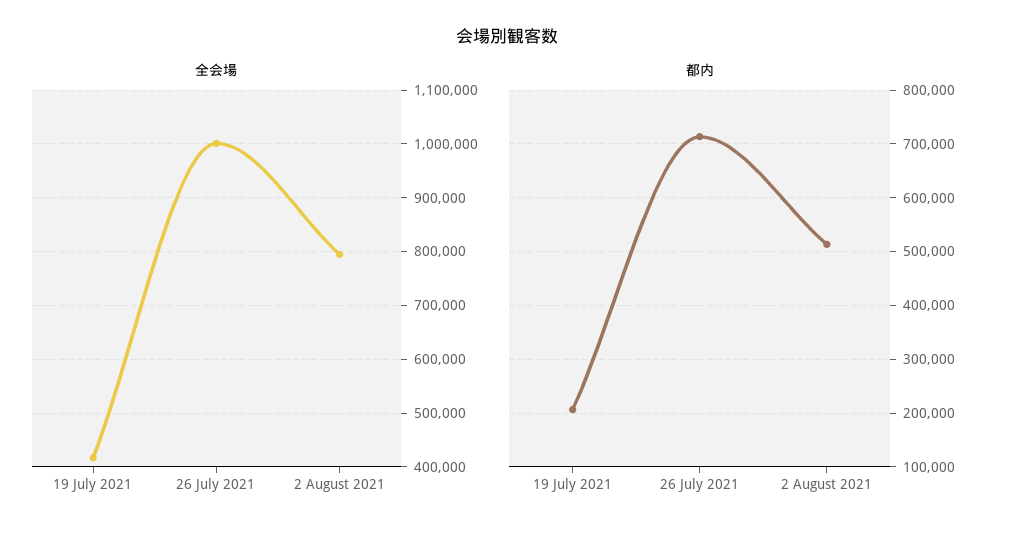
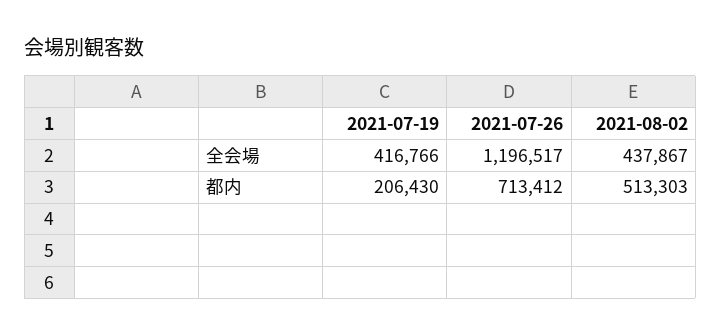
  {
    "全会場": {
      "19 July 2021": 416766,
-     "26 July 2021": 1000000,
+     "26 July 2021": 1196517,
-     "2 August 2021": 800000
+     "2 August 2021": 437867
    },
    "都内": {
      "19 July 2021": 206430,
      "26 July 2021": 713412,
      "2 August 2021": 513303
    }
  }

